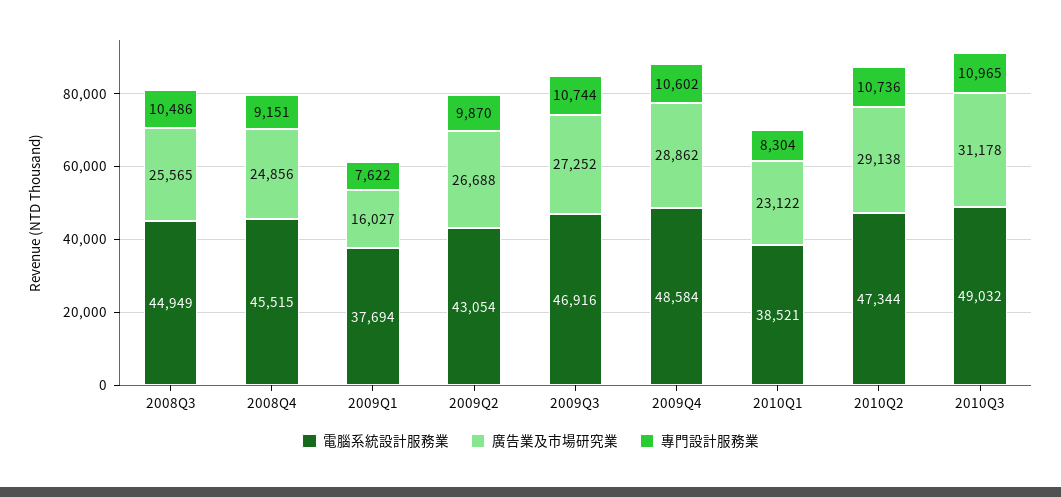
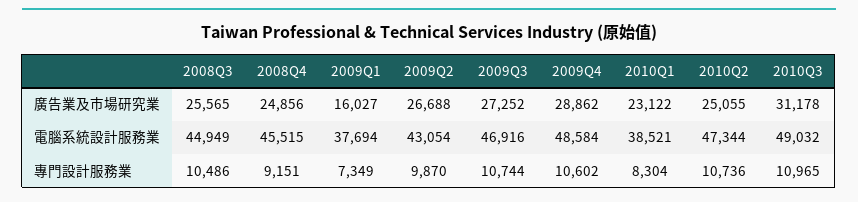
  {
    "電腦系統設計服務業": {
      "2008Q3": 44949,
      "2008Q4": 45515,
      "2009Q1": 37694,
      "2009Q2": 43054,
      "2009Q3": 46916,
      "2009Q4": 48584,
      "2010Q1": 38521,
      "2010Q2": 47344,
      "2010Q3": 49032
    },
    "廣告業及市場研究業": {
      "2008Q3": 25565,
      "2008Q4": 24856,
      "2009Q1": 16027,
      "2009Q2": 26688,
      "2009Q3": 27252,
      "2009Q4": 28862,
      "2010Q1": 23122,
-     "2010Q2": 29138,
+     "2010Q2": 25055,
      "2010Q3": 31178
    },
    "專門設計服務業": {
      "2008Q3": 10486,
      "2008Q4": 9151,
-     "2009Q1": 7622,
+     "2009Q1": 7349,
      "2009Q2": 9870,
      "2009Q3": 10744,
      "2009Q4": 10602,
      "2010Q1": 8304,
      "2010Q2": 10736,
      "2010Q3": 10965
    }
  }

